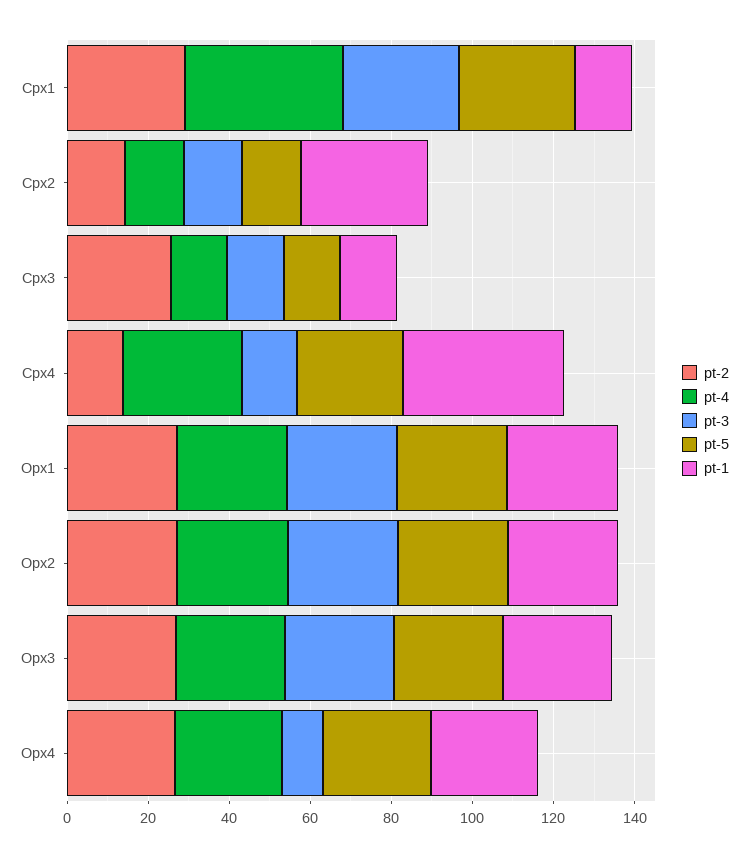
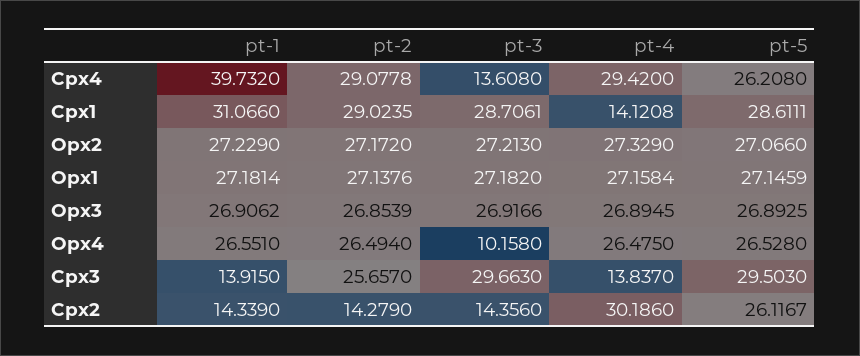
  {
    "pt-2": {
      "Cpx1": 29.0235,
      "Cpx2": 14.279,
      "Cpx3": 25.657,
-     "Cpx4": 15,
+     "Cpx4": 29.0778,
      "Opx1": 27.1376,
      "Opx2": 27.172,
      "Opx3": 26.8539,
      "Opx4": 26.494
    },
    "pt-4": {
-     "Cpx1": 40,
+     "Cpx1": 14.1208,
-     "Cpx2": 15,
+     "Cpx2": 30.186,
      "Cpx3": 13.837,
      "Cpx4": 29.42,
      "Opx1": 27.1584,
      "Opx2": 27.329,
      "Opx3": 26.8945,
      "Opx4": 26.475
    },
    "pt-3": {
      "Cpx1": 28.7061,
      "Cpx2": 14.356,
-     "Cpx3": 15,
+     "Cpx3": 29.663,
      "Cpx4": 13.608,
      "Opx1": 27.182,
      "Opx2": 27.213,
      "Opx3": 26.9166,
      "Opx4": 10.158
    },
    "pt-5": {
      "Cpx1": 28.6111,
-     "Cpx2": 15,
+     "Cpx2": 26.1167,
-     "Cpx3": 15,
+     "Cpx3": 29.503,
      "Cpx4": 26.208,
      "Opx1": 27.1459,
      "Opx2": 27.066,
      "Opx3": 26.8925,
      "Opx4": 26.528
    },
    "pt-1": {
-     "Cpx1": 15,
+     "Cpx1": 31.066,
-     "Cpx2": 30,
+     "Cpx2": 14.339,
      "Cpx3": 13.915,
      "Cpx4": 39.732,
      "Opx1": 27.1814,
      "Opx2": 27.229,
      "Opx3": 26.9062,
      "Opx4": 26.551
    }
  }

